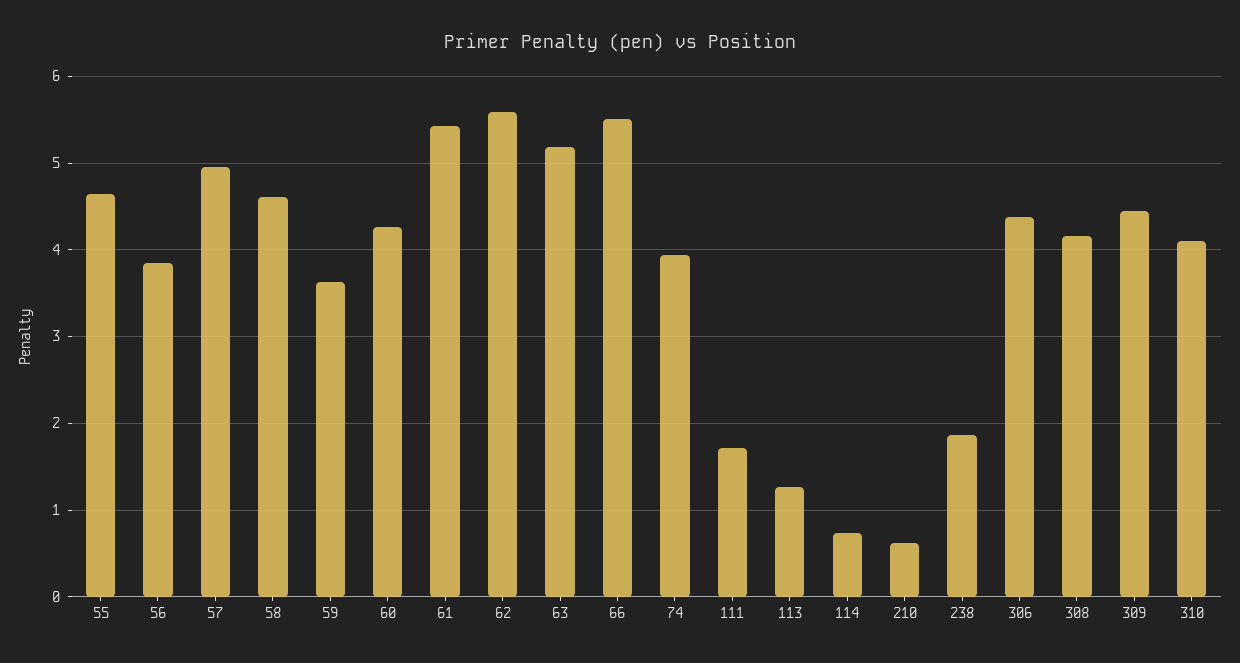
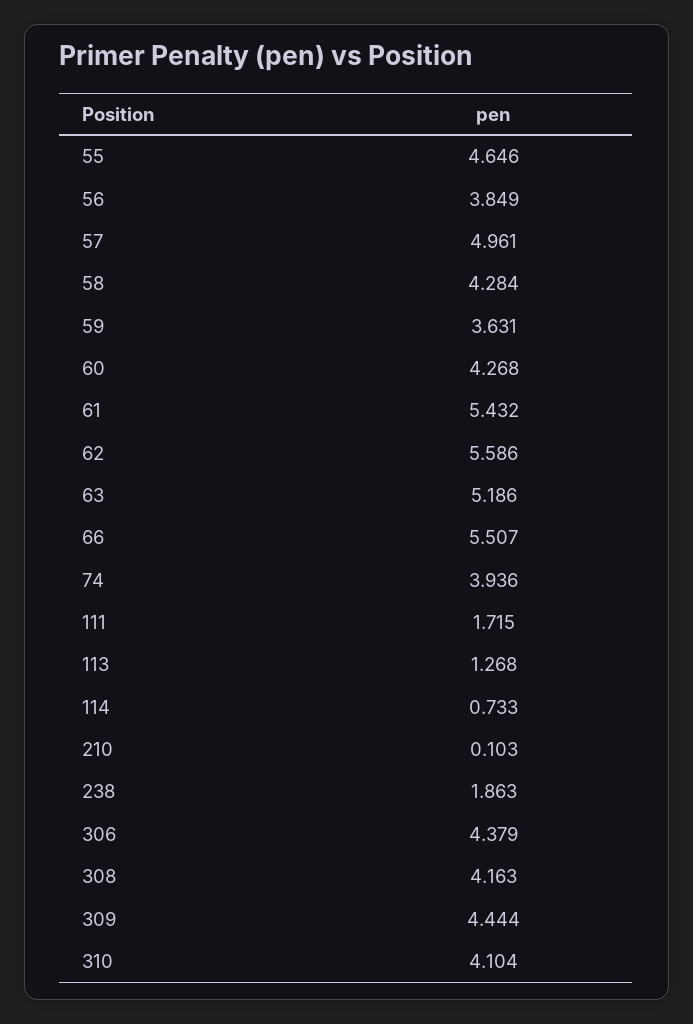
  {
    "55": 4.646,
    "56": 3.849,
    "57": 4.961,
-   "58": 4.6,
+   "58": 4.284,
    "59": 3.631,
    "60": 4.268,
    "61": 5.432,
    "62": 5.586,
    "63": 5.186,
    "66": 5.507,
    "74": 3.936,
    "111": 1.715,
    "113": 1.268,
    "114": 0.733,
-   "210": 0.6,
+   "210": 0.103,
    "238": 1.863,
    "306": 4.379,
    "308": 4.163,
    "309": 4.444,
    "310": 4.104
  }

